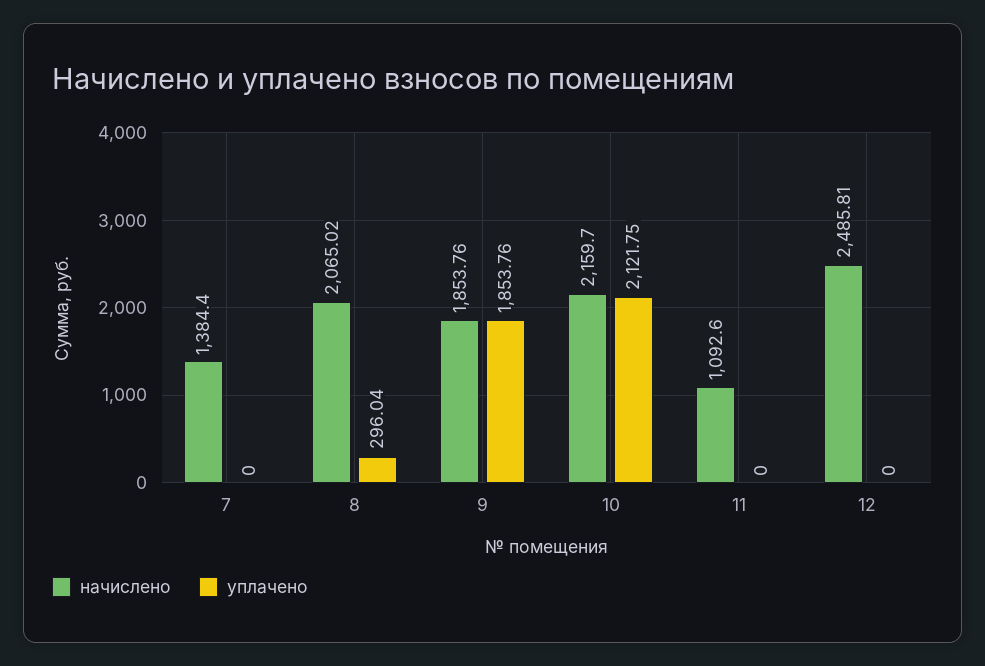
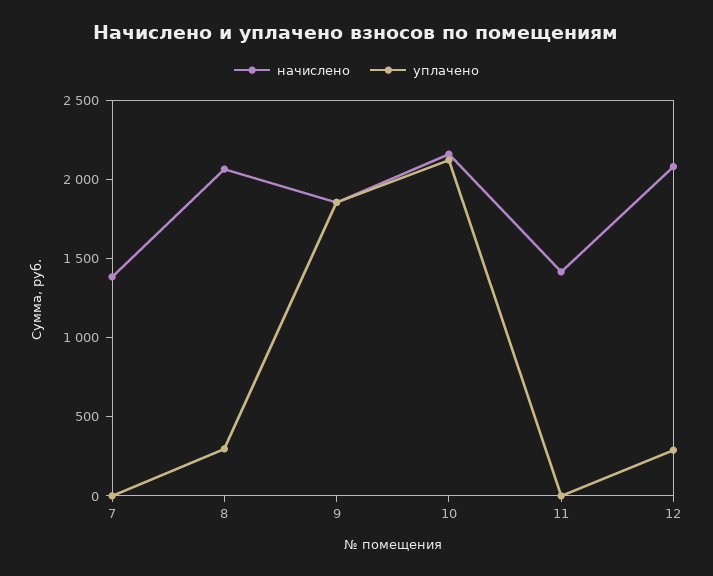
  {
    "начислено": {
      "7": 1384.4,
      "8": 2065.02,
      "9": 1853.76,
      "10": 2159.7,
-     "11": 1092.6,
+     "11": 1400,
-     "12": 2485.81
+     "12": 2100
    },
    "уплачено": {
      "7": 0,
      "8": 296.04,
      "9": 1853.76,
      "10": 2121.75,
      "11": 0,
-     "12": 0
+     "12": 300
    }
  }

